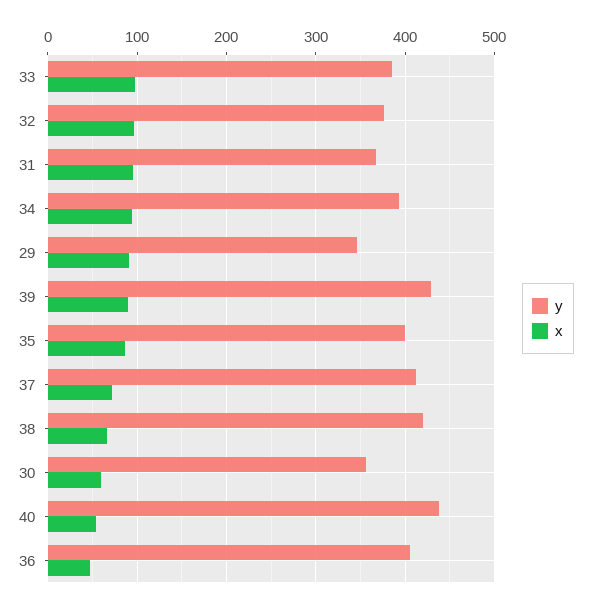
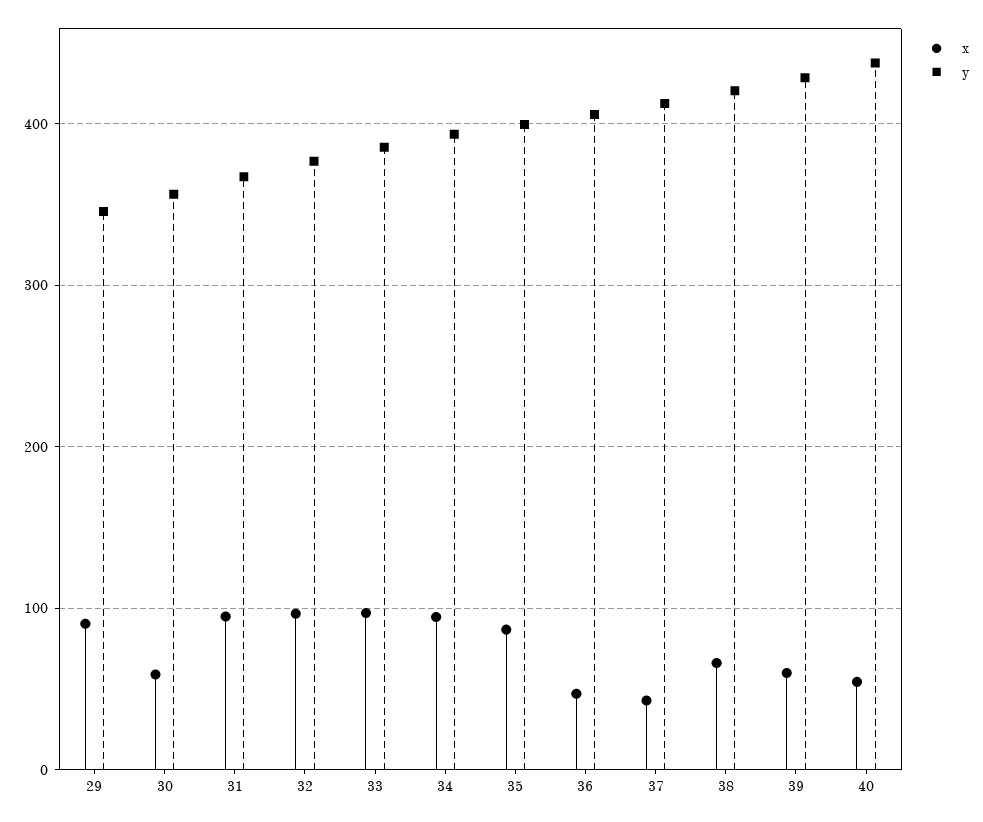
  {
    "y": {
      "33": 390,
      "32": 380,
      "31": 370,
      "34": 390,
      "29": 350,
      "39": 430,
      "35": 400,
      "37": 410,
      "38": 420,
      "30": 360,
      "40": 440,
      "36": 410
    },
    "x": {
      "33": 100,
      "32": 100,
      "31": 90,
      "34": 90,
      "29": 90,
-     "39": 90,
+     "39": 60,
      "35": 90,
-     "37": 70,
+     "37": 40,
      "38": 70,
      "30": 60,
      "40": 50,
      "36": 50
    }
  }

